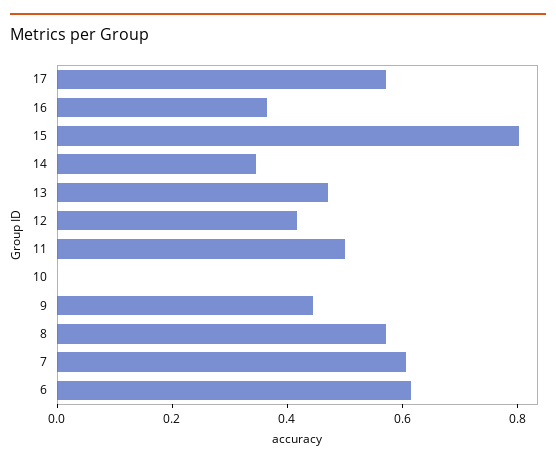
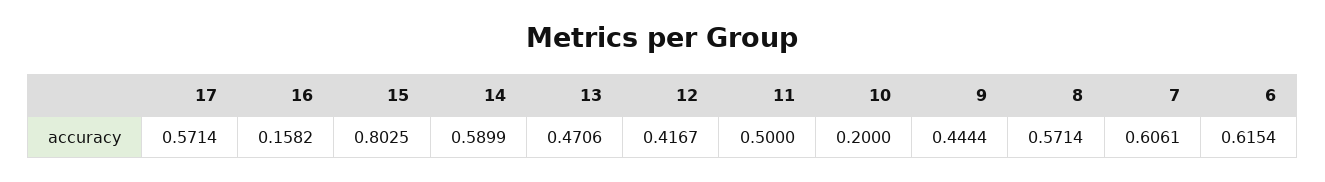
  {
    "17": 0.5714,
-   "16": 0.35,
+   "16": 0.1582,
    "15": 0.8025,
-   "14": 0.35,
+   "14": 0.5899,
    "13": 0.4706,
    "12": 0.4167,
    "11": 0.5,
-   "10": 0,
+   "10": 0.2,
    "9": 0.4444,
    "8": 0.5714,
    "7": 0.6061,
    "6": 0.6154
  }

